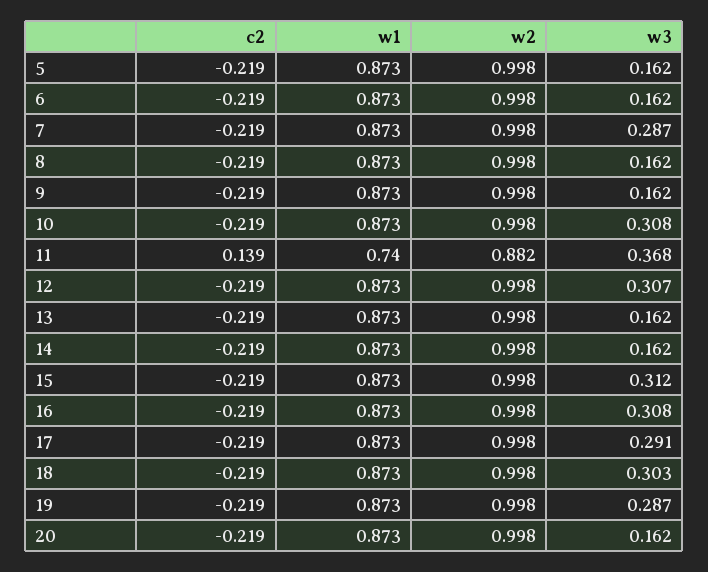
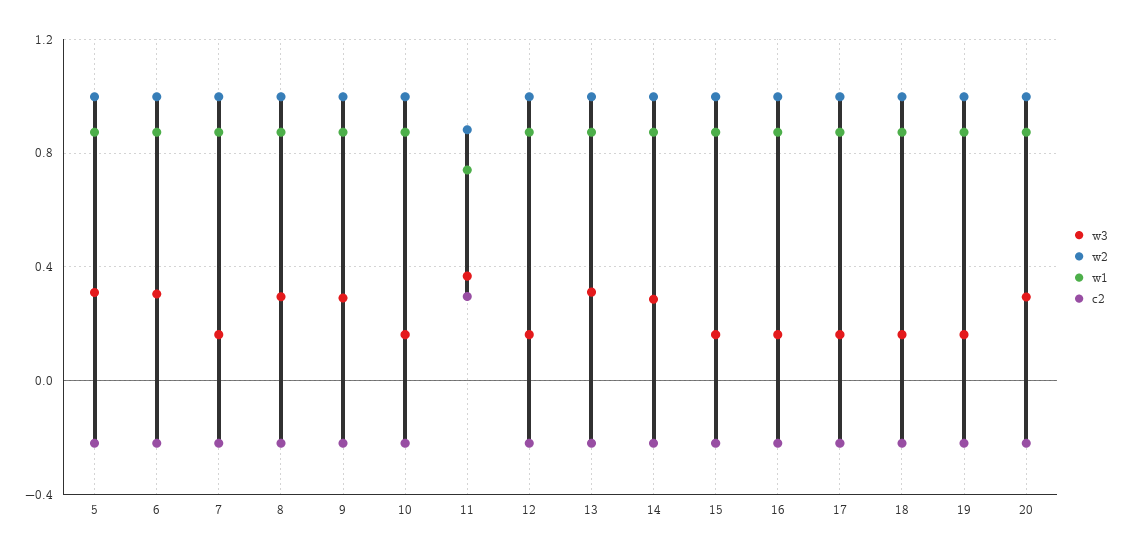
  {
    "c2": {
      "5": -0.219,
      "6": -0.219,
      "7": -0.219,
      "8": -0.219,
      "9": -0.219,
      "10": -0.219,
-     "11": 0.139,
+     "11": 0.3,
      "12": -0.219,
      "13": -0.219,
      "14": -0.219,
      "15": -0.219,
      "16": -0.219,
      "17": -0.219,
      "18": -0.219,
      "19": -0.219,
      "20": -0.219
    },
    "w1": {
      "5": 0.873,
      "6": 0.873,
      "7": 0.873,
      "8": 0.873,
      "9": 0.873,
      "10": 0.873,
      "11": 0.74,
      "12": 0.873,
      "13": 0.873,
      "14": 0.873,
      "15": 0.873,
      "16": 0.873,
      "17": 0.873,
      "18": 0.873,
      "19": 0.873,
      "20": 0.873
    },
    "w2": {
      "5": 0.998,
      "6": 0.998,
      "7": 0.998,
      "8": 0.998,
      "9": 0.998,
      "10": 0.998,
      "11": 0.882,
      "12": 0.998,
      "13": 0.998,
      "14": 0.998,
      "15": 0.998,
      "16": 0.998,
      "17": 0.998,
      "18": 0.998,
      "19": 0.998,
      "20": 0.998
    },
    "w3": {
-     "5": 0.162,
+     "5": 0.3,
-     "6": 0.162,
+     "6": 0.3,
-     "7": 0.287,
+     "7": 0.15,
-     "8": 0.162,
+     "8": 0.3,
-     "9": 0.162,
+     "9": 0.3,
-     "10": 0.308,
+     "10": 0.15,
      "11": 0.368,
-     "12": 0.307,
+     "12": 0.15,
-     "13": 0.162,
+     "13": 0.3,
-     "14": 0.162,
+     "14": 0.3,
-     "15": 0.312,
+     "15": 0.15,
-     "16": 0.308,
+     "16": 0.15,
-     "17": 0.291,
+     "17": 0.15,
-     "18": 0.303,
+     "18": 0.15,
-     "19": 0.287,
+     "19": 0.15,
-     "20": 0.162
+     "20": 0.3
    }
  }

